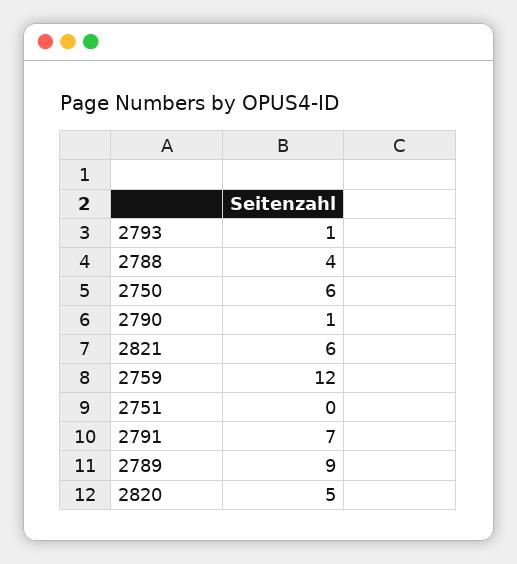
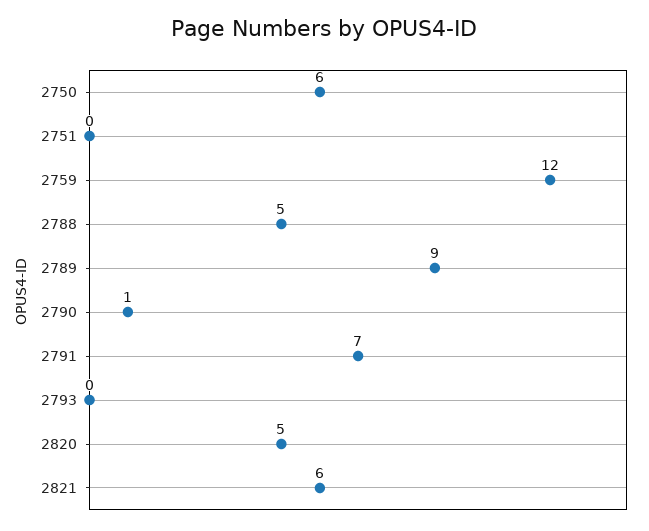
  {
-   "2793": 1,
+   "2793": 0,
-   "2788": 4,
+   "2788": 5,
    "2750": 6,
    "2790": 1,
    "2821": 6,
    "2759": 12,
    "2751": 0,
    "2791": 7,
    "2789": 9,
    "2820": 5
  }

